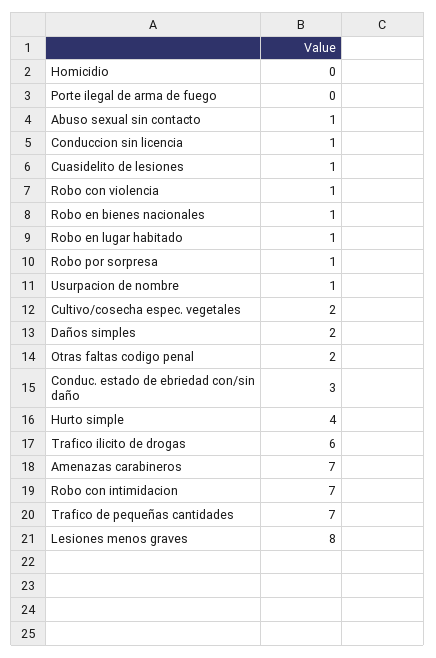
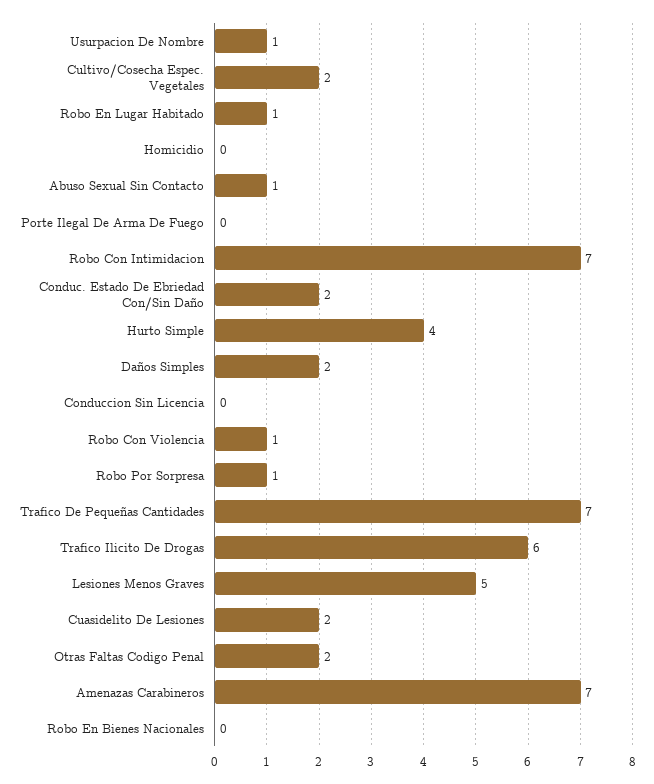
  {
    "Homicidio": 0,
    "Porte ilegal de arma de fuego": 0,
    "Abuso sexual sin contacto": 1,
-   "Conduccion sin licencia": 1,
+   "Conduccion sin licencia": 0,
-   "Cuasidelito de lesiones": 1,
+   "Cuasidelito de lesiones": 2,
    "Robo con violencia": 1,
-   "Robo en bienes nacionales": 1,
+   "Robo en bienes nacionales": 0,
    "Robo en lugar habitado": 1,
    "Robo por sorpresa": 1,
    "Usurpacion de nombre": 1,
    "Cultivo/cosecha espec. vegetales": 2,
    "Daños simples": 2,
    "Otras faltas codigo penal": 2,
-   "Conduc. estado de ebriedad con/sin daño": 3,
+   "Conduc. estado de ebriedad con/sin daño": 2,
    "Hurto simple": 4,
    "Trafico ilicito de drogas": 6,
    "Amenazas carabineros": 7,
    "Robo con intimidacion": 7,
    "Trafico de pequeñas cantidades": 7,
-   "Lesiones menos graves": 8
+   "Lesiones menos graves": 5
  }

